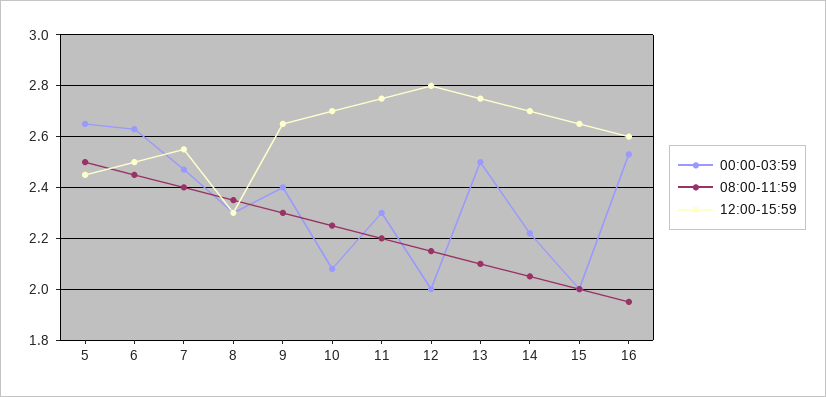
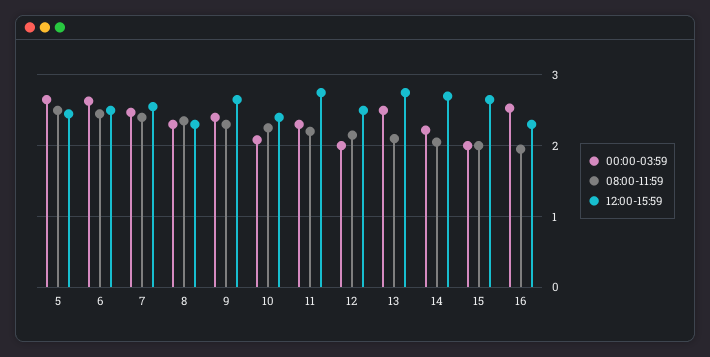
  {
    "00:00-03:59": {
      "5": 2.65,
      "6": 2.65,
      "7": 2.45,
      "8": 2.3,
      "9": 2.4,
      "10": 2.1,
      "11": 2.3,
      "12": 2,
      "13": 2.5,
      "14": 2.2,
      "15": 2,
      "16": 2.55
    },
    "08:00-11:59": {
      "5": 2.5,
      "6": 2.45,
      "7": 2.4,
      "8": 2.35,
      "9": 2.3,
      "10": 2.25,
      "11": 2.2,
      "12": 2.15,
      "13": 2.1,
      "14": 2.05,
      "15": 2,
      "16": 1.95
    },
    "12:00-15:59": {
      "5": 2.45,
      "6": 2.5,
      "7": 2.55,
      "8": 2.3,
      "9": 2.65,
-     "10": 2.7,
+     "10": 2.4,
      "11": 2.75,
-     "12": 2.8,
+     "12": 2.5,
      "13": 2.75,
      "14": 2.7,
      "15": 2.65,
-     "16": 2.6
+     "16": 2.3
    }
  }

